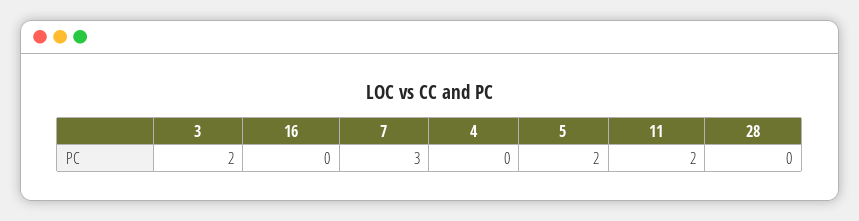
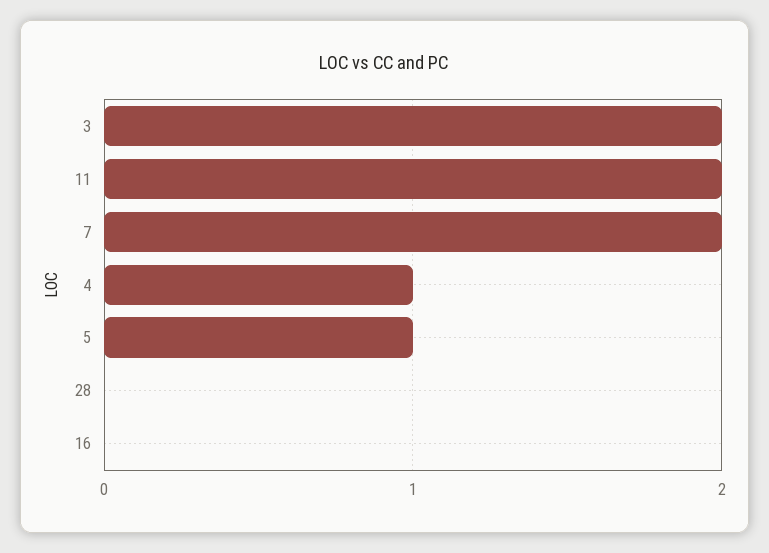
  {
    "3": 2,
    "16": 0,
-   "7": 3,
+   "7": 2,
-   "4": 0,
+   "4": 1,
-   "5": 2,
+   "5": 1,
    "11": 2,
    "28": 0
  }

